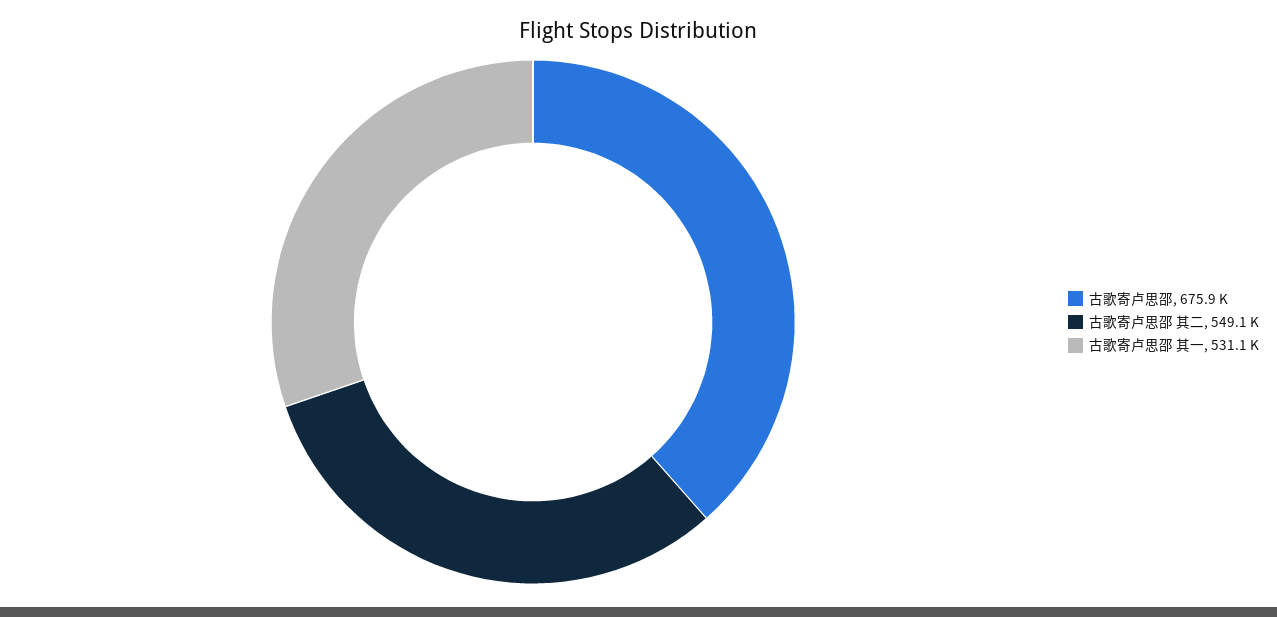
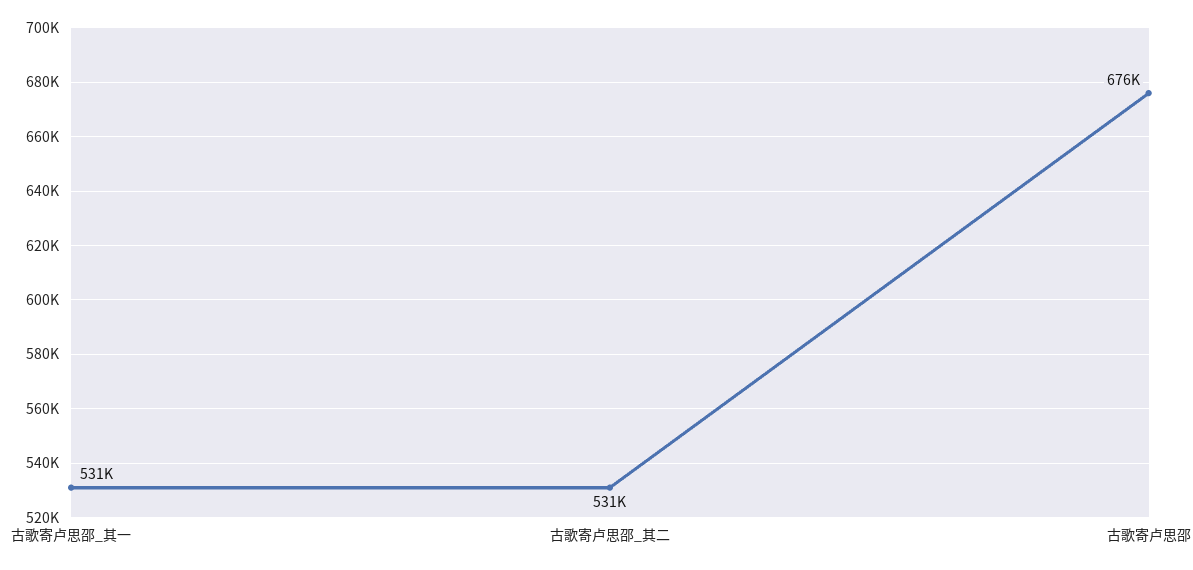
  {
    "古歌寄卢思邵": 675900,
-   "古歌寄卢思邵 其二": 549100,
+   "古歌寄卢思邵 其二": 531000,
    "古歌寄卢思邵 其一": 531100
  }

